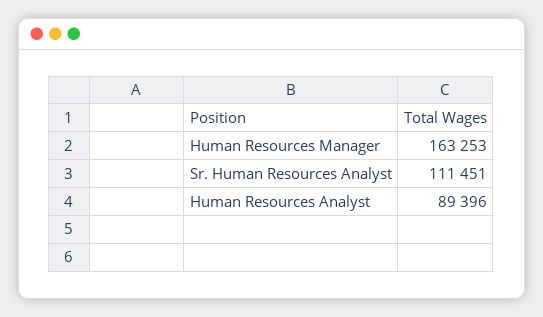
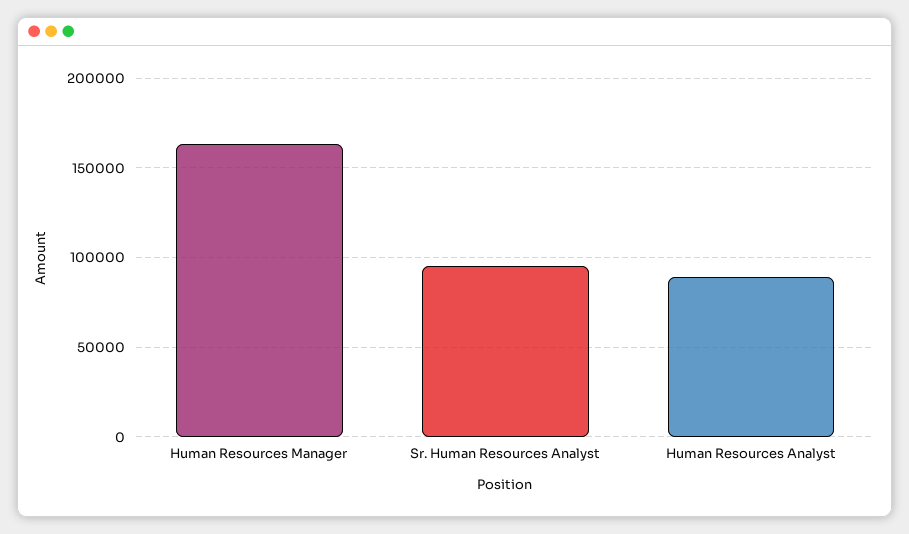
  {
    "Human Resources Manager": 163253,
-   "Sr. Human Resources Analyst": 111451,
+   "Sr. Human Resources Analyst": 95000,
    "Human Resources Analyst": 89396
  }

